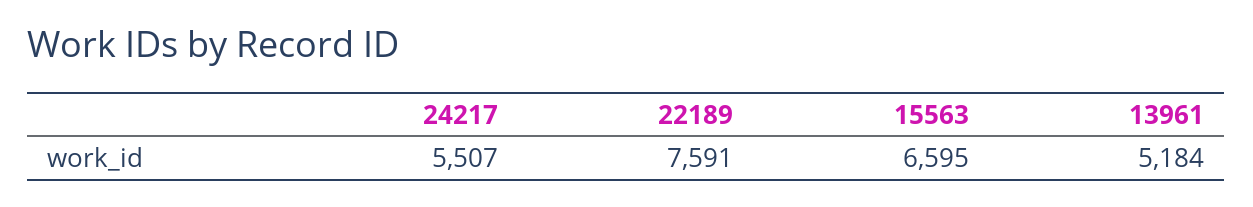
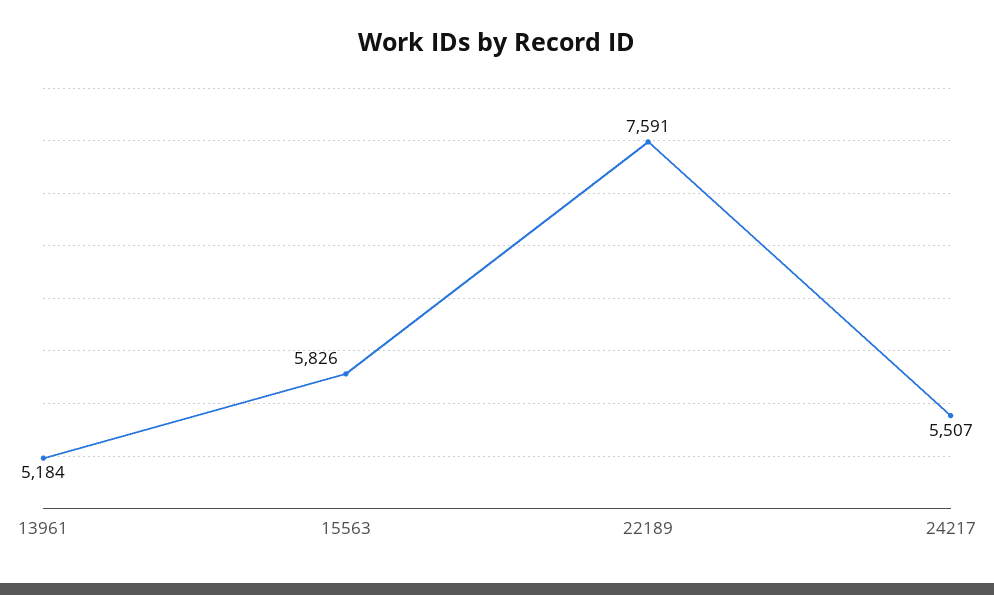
  {
    "24217": 5507,
    "22189": 7591,
-   "15563": 6595,
+   "15563": 5826,
    "13961": 5184
  }

